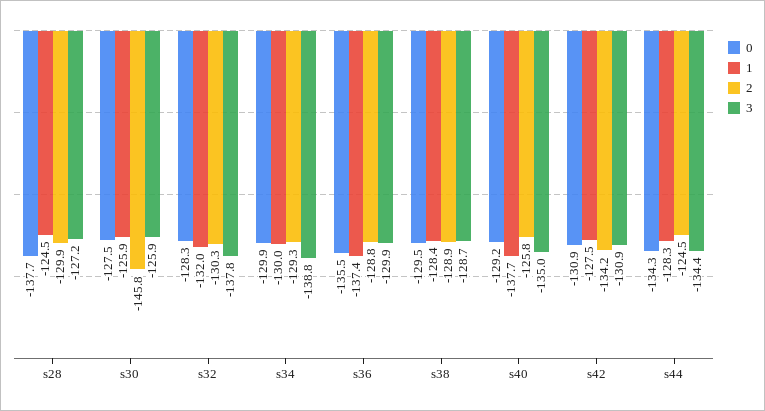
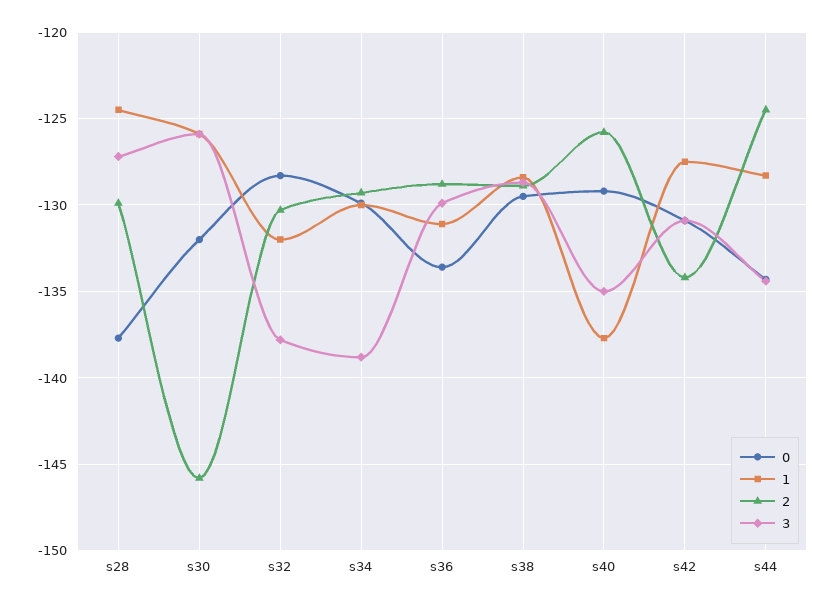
  {
    "0": {
      "s28": -137.7,
-     "s30": -127.5,
+     "s30": -132,
      "s32": -128.3,
      "s34": -129.9,
-     "s36": -135.5,
+     "s36": -133.5,
      "s38": -129.5,
      "s40": -129.2,
      "s42": -130.9,
      "s44": -134.3
    },
    "1": {
      "s28": -124.5,
      "s30": -125.9,
      "s32": -132,
      "s34": -130,
-     "s36": -137.4,
+     "s36": -131,
      "s38": -128.4,
      "s40": -137.7,
      "s42": -127.5,
      "s44": -128.3
    },
    "2": {
      "s28": -129.9,
      "s30": -145.8,
      "s32": -130.3,
      "s34": -129.3,
      "s36": -128.8,
      "s38": -128.9,
      "s40": -125.8,
      "s42": -134.2,
      "s44": -124.5
    },
    "3": {
      "s28": -127.2,
      "s30": -125.9,
      "s32": -137.8,
      "s34": -138.8,
      "s36": -129.9,
      "s38": -128.7,
      "s40": -135,
      "s42": -130.9,
      "s44": -134.4
    }
  }

